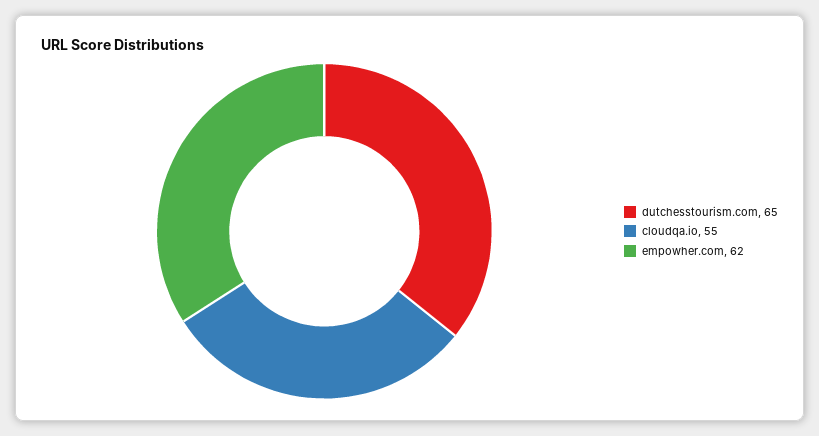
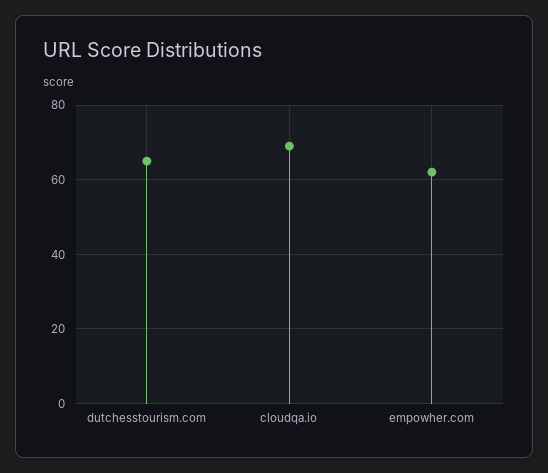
  {
    "dutchesstourism.com": 65,
-   "cloudqa.io": 55,
+   "cloudqa.io": 70,
    "empowher.com": 62
  }

